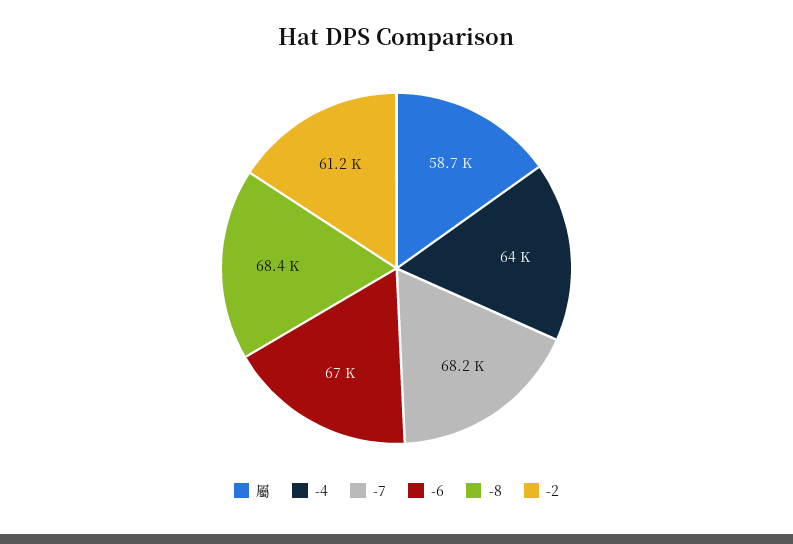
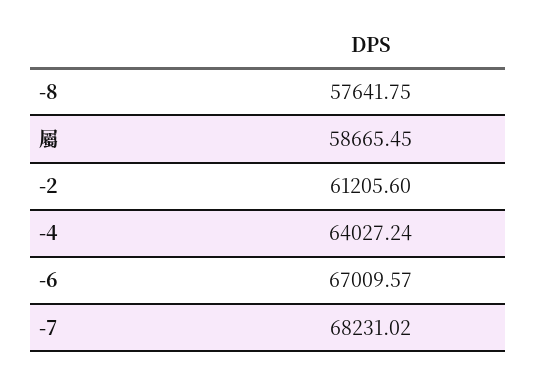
  {
    "屬": 58665.45,
    "-4": 64027.24,
    "-7": 68231.02,
    "-6": 67009.57,
-   "-8": 68400,
+   "-8": 57641.75,
    "-2": 61205.6
  }

